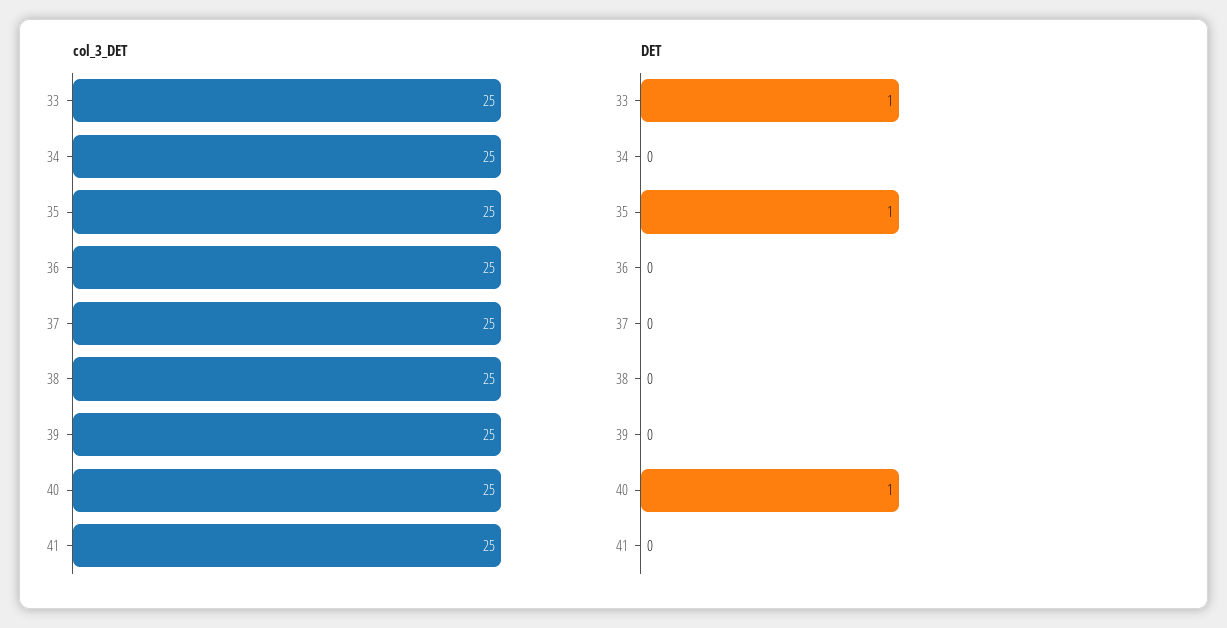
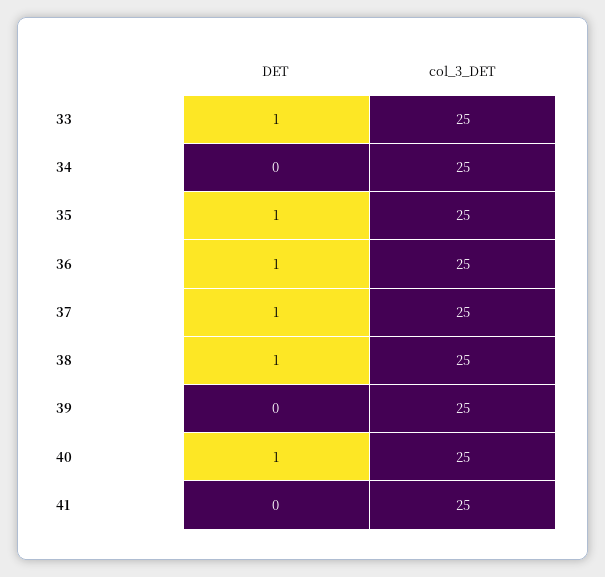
  {
    "col_3_DET": {
      "33": 25,
      "34": 25,
      "35": 25,
      "36": 25,
      "37": 25,
      "38": 25,
      "39": 25,
      "40": 25,
      "41": 25
    },
    "DET": {
      "33": 1,
      "34": 0,
      "35": 1,
-     "36": 0,
+     "36": 1,
-     "37": 0,
+     "37": 1,
-     "38": 0,
+     "38": 1,
      "39": 0,
      "40": 1,
      "41": 0
    }
  }

